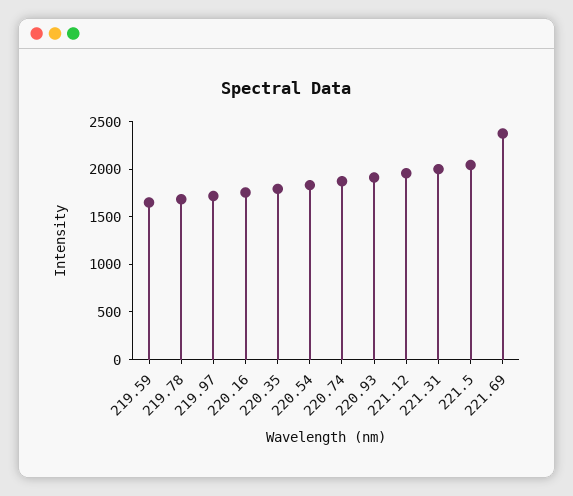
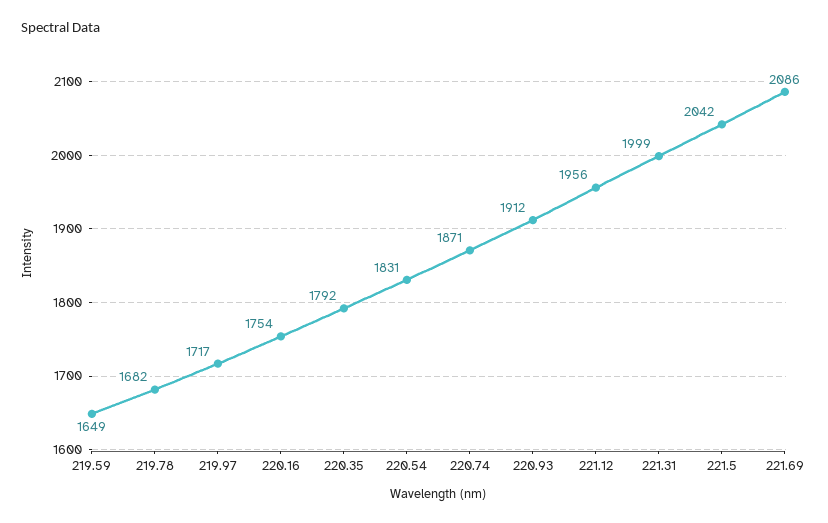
  {
    "219.59": 1649,
    "219.78": 1682,
    "219.97": 1717,
    "220.16": 1754,
    "220.35": 1792,
    "220.54": 1831,
    "220.74": 1871,
    "220.93": 1912,
    "221.12": 1956,
    "221.31": 1999,
    "221.5": 2042,
-   "221.69": 2400
+   "221.69": 2086
  }

